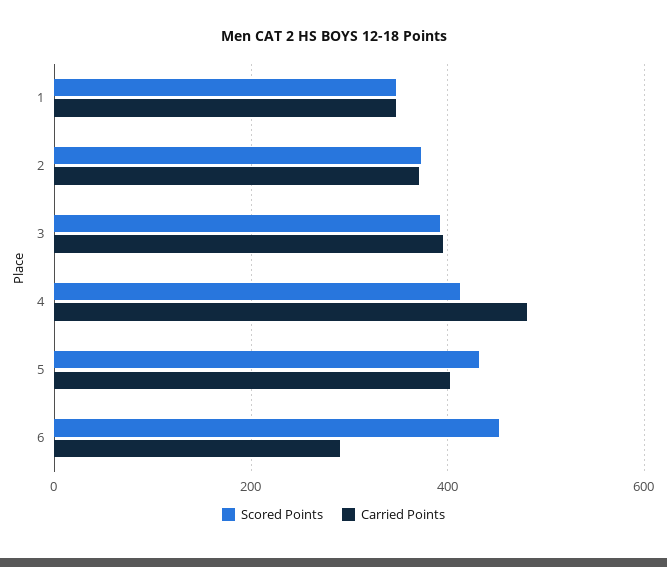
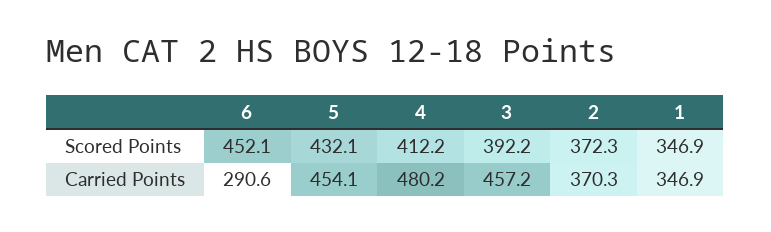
  {
    "Scored Points": {
      "1": 346.9,
      "2": 372.3,
      "3": 392.2,
      "4": 412.2,
      "5": 432.1,
      "6": 452.1
    },
    "Carried Points": {
      "1": 346.9,
      "2": 370.3,
-     "3": 400,
+     "3": 457.2,
      "4": 480.2,
-     "5": 400,
+     "5": 454.1,
      "6": 290.6
    }
  }

